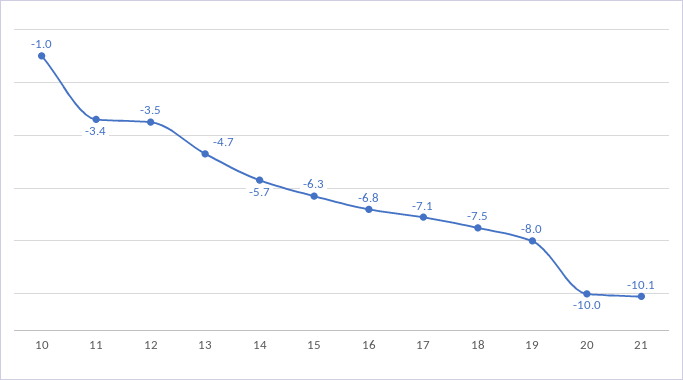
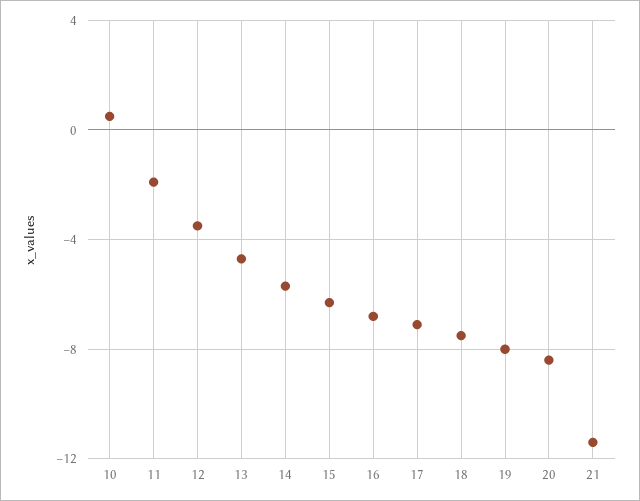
  {
-   "10": -1,
+   "10": 0.5,
-   "11": -3.4,
+   "11": -2,
    "12": -3.5,
    "13": -4.7,
    "14": -5.7,
    "15": -6.3,
    "16": -6.8,
    "17": -7.1,
    "18": -7.5,
    "19": -8,
-   "20": -10,
+   "20": -8.5,
-   "21": -10.1
+   "21": -11.5
  }

